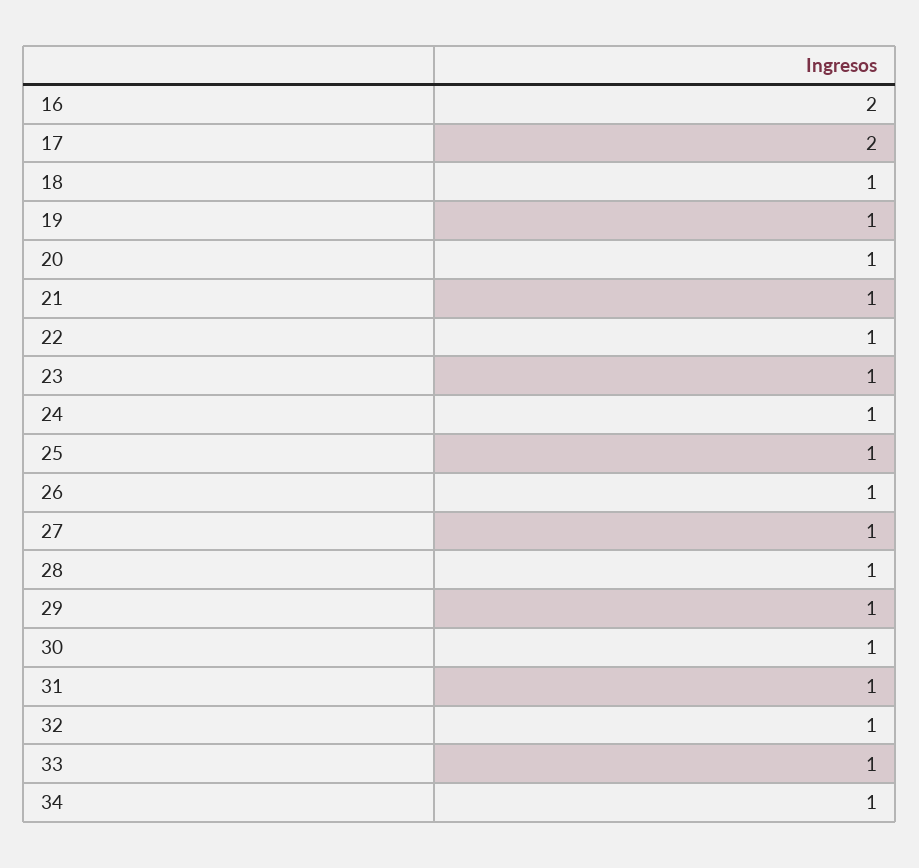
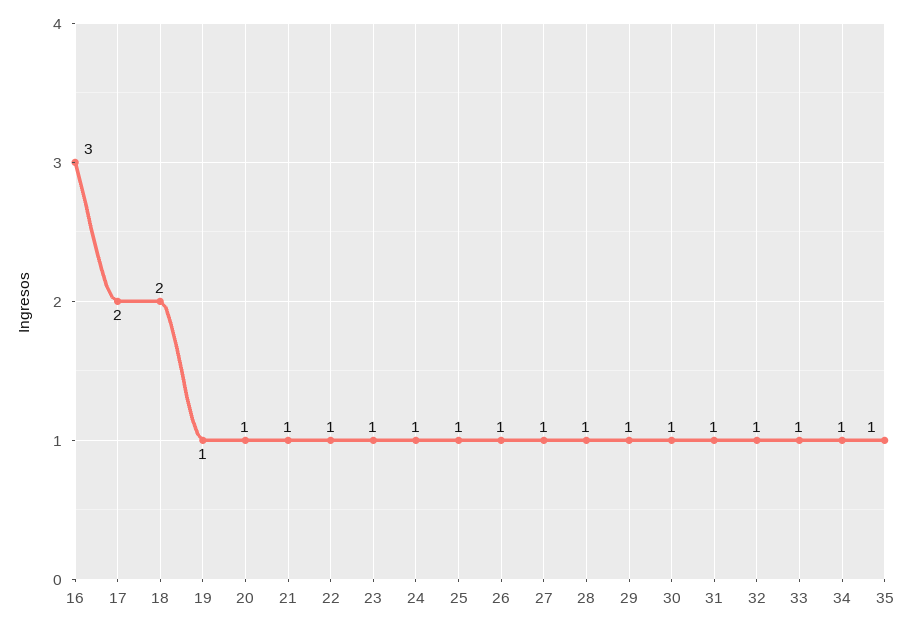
  {
-   "16": 2,
+   "16": 3,
    "17": 2,
-   "18": 1,
+   "18": 2,
    "19": 1,
    "20": 1,
    "21": 1,
    "22": 1,
    "23": 1,
    "24": 1,
    "25": 1,
    "26": 1,
    "27": 1,
    "28": 1,
    "29": 1,
    "30": 1,
    "31": 1,
    "32": 1,
    "33": 1,
-   "34": 1
+   "34": 1,
+   "35": 1
  }

